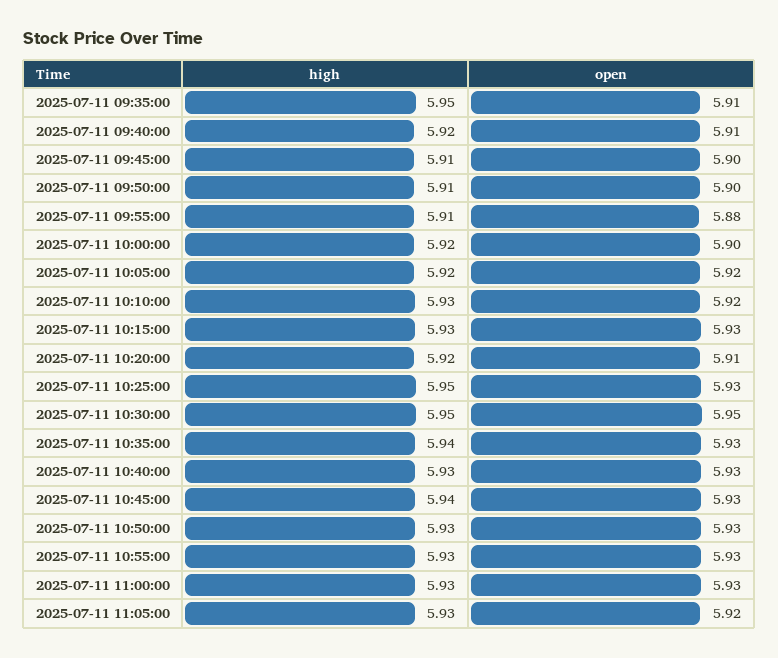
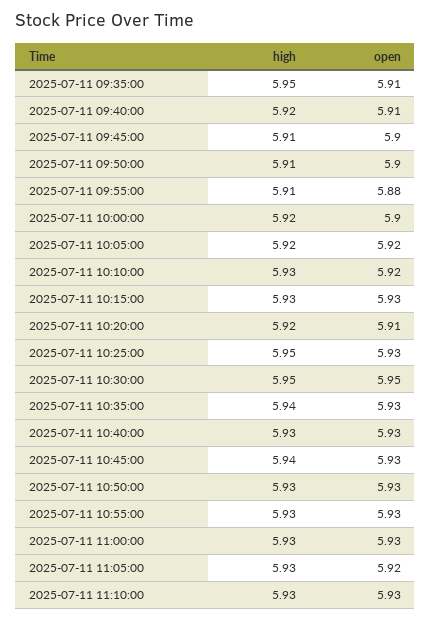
  {
    "high": {
      "2025-07-11 09:35:00": 5.95,
      "2025-07-11 09:40:00": 5.92,
      "2025-07-11 09:45:00": 5.91,
      "2025-07-11 09:50:00": 5.91,
      "2025-07-11 09:55:00": 5.91,
      "2025-07-11 10:00:00": 5.92,
      "2025-07-11 10:05:00": 5.92,
      "2025-07-11 10:10:00": 5.93,
      "2025-07-11 10:15:00": 5.93,
      "2025-07-11 10:20:00": 5.92,
      "2025-07-11 10:25:00": 5.95,
      "2025-07-11 10:30:00": 5.95,
      "2025-07-11 10:35:00": 5.94,
      "2025-07-11 10:40:00": 5.93,
      "2025-07-11 10:45:00": 5.94,
      "2025-07-11 10:50:00": 5.93,
      "2025-07-11 10:55:00": 5.93,
      "2025-07-11 11:00:00": 5.93,
-     "2025-07-11 11:05:00": 5.93
+     "2025-07-11 11:05:00": 5.93,
+     "2025-07-11 11:10:00": 5.93
    },
    "open": {
      "2025-07-11 09:35:00": 5.91,
      "2025-07-11 09:40:00": 5.91,
      "2025-07-11 09:45:00": 5.9,
      "2025-07-11 09:50:00": 5.9,
      "2025-07-11 09:55:00": 5.88,
      "2025-07-11 10:00:00": 5.9,
      "2025-07-11 10:05:00": 5.92,
      "2025-07-11 10:10:00": 5.92,
      "2025-07-11 10:15:00": 5.93,
      "2025-07-11 10:20:00": 5.91,
      "2025-07-11 10:25:00": 5.93,
      "2025-07-11 10:30:00": 5.95,
      "2025-07-11 10:35:00": 5.93,
      "2025-07-11 10:40:00": 5.93,
      "2025-07-11 10:45:00": 5.93,
      "2025-07-11 10:50:00": 5.93,
      "2025-07-11 10:55:00": 5.93,
      "2025-07-11 11:00:00": 5.93,
-     "2025-07-11 11:05:00": 5.92
+     "2025-07-11 11:05:00": 5.92,
+     "2025-07-11 11:10:00": 5.93
    }
  }

